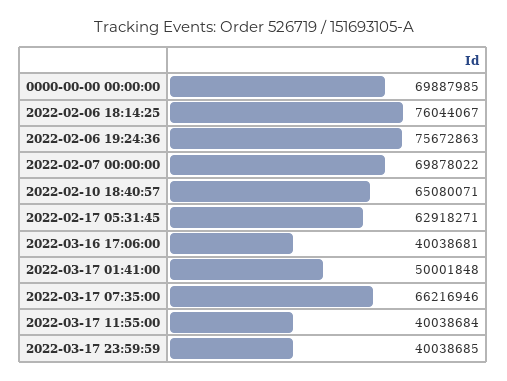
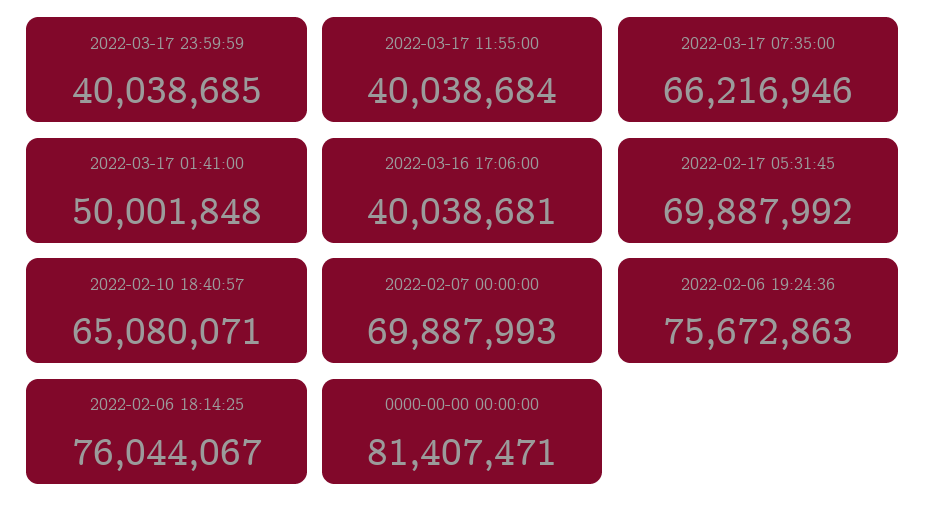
  {
-   "0000-00-00 00:00:00": 69887985,
+   "0000-00-00 00:00:00": 81407471,
    "2022-02-06 18:14:25": 76044067,
    "2022-02-06 19:24:36": 75672863,
-   "2022-02-07 00:00:00": 69878022,
+   "2022-02-07 00:00:00": 69887993,
    "2022-02-10 18:40:57": 65080071,
-   "2022-02-17 05:31:45": 62918271,
+   "2022-02-17 05:31:45": 69887992,
    "2022-03-16 17:06:00": 40038681,
    "2022-03-17 01:41:00": 50001848,
    "2022-03-17 07:35:00": 66216946,
    "2022-03-17 11:55:00": 40038684,
    "2022-03-17 23:59:59": 40038685
  }

